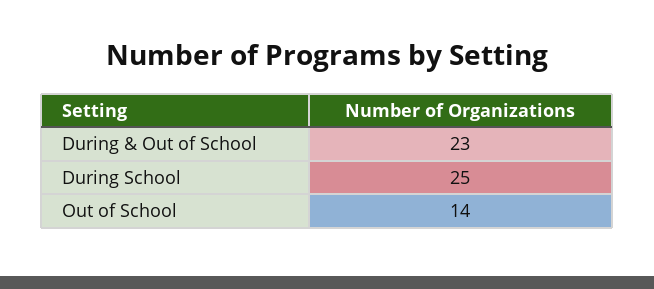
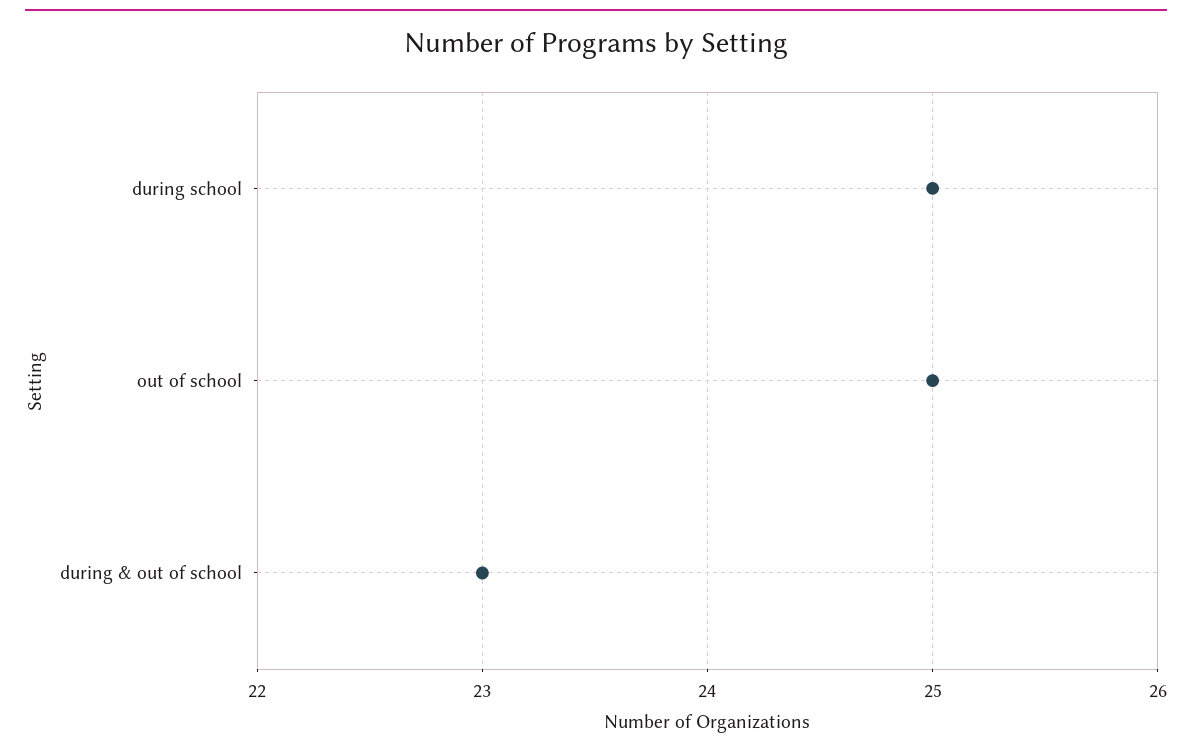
  {
    "During & Out of School": 23,
    "During School": 25,
-   "Out of School": 14
+   "Out of School": 25
  }

